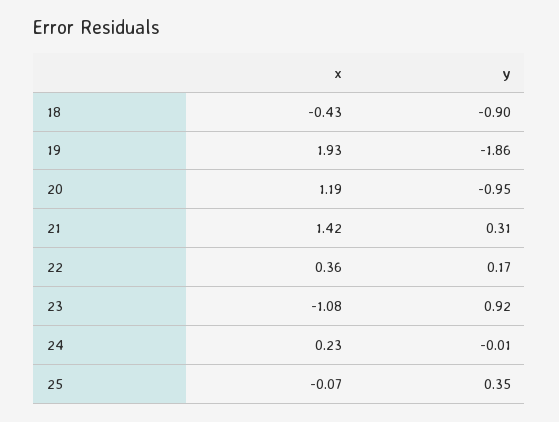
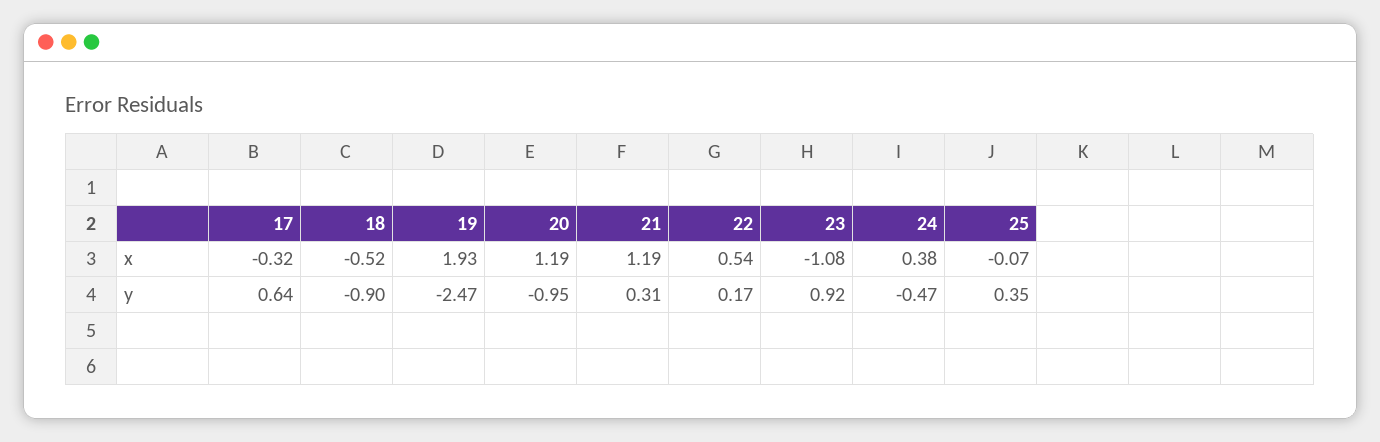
  {
    "x": {
-     "18": -0.43,
+     "18": -0.52,
      "19": 1.93,
      "20": 1.19,
-     "21": 1.42,
+     "21": 1.19,
-     "22": 0.36,
+     "22": 0.54,
      "23": -1.08,
-     "24": 0.23,
+     "24": 0.38,
-     "25": -0.07
+     "25": -0.07,
+     "17": -0.32
    },
    "y": {
      "18": -0.9,
-     "19": -1.86,
+     "19": -2.47,
      "20": -0.95,
      "21": 0.31,
      "22": 0.17,
      "23": 0.92,
-     "24": -0.01,
+     "24": -0.47,
-     "25": 0.35
+     "25": 0.35,
+     "17": 0.64
    }
  }

